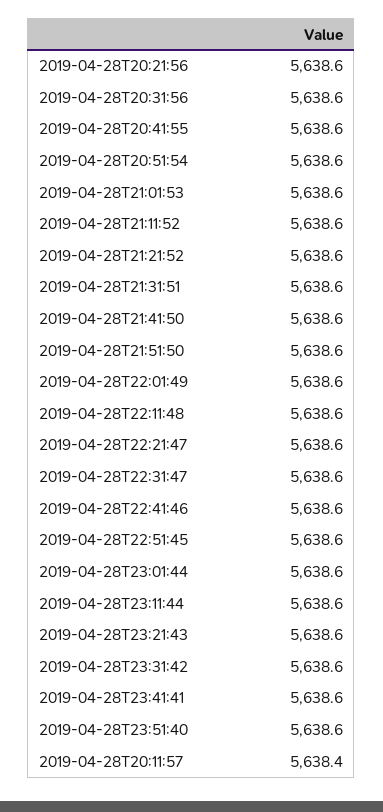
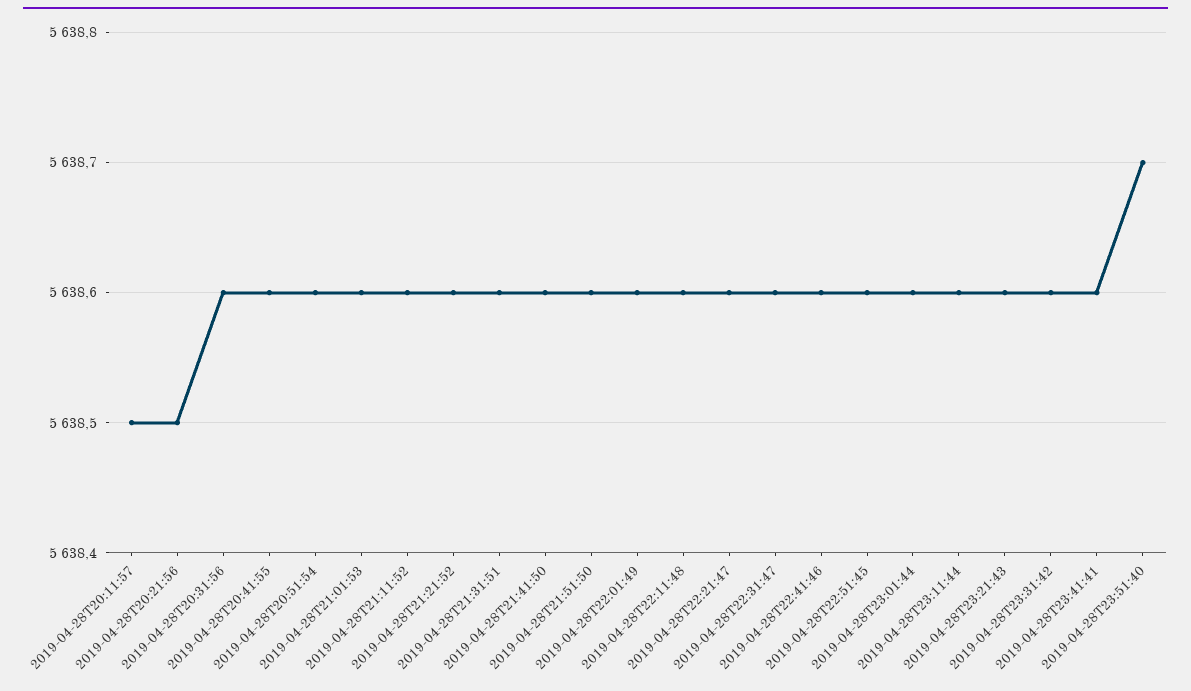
  {
-   "2019-04-28T20:21:56": 5638.6,
+   "2019-04-28T20:21:56": 5638.5,
    "2019-04-28T20:31:56": 5638.6,
    "2019-04-28T20:41:55": 5638.6,
    "2019-04-28T20:51:54": 5638.6,
    "2019-04-28T21:01:53": 5638.6,
    "2019-04-28T21:11:52": 5638.6,
    "2019-04-28T21:21:52": 5638.6,
    "2019-04-28T21:31:51": 5638.6,
    "2019-04-28T21:41:50": 5638.6,
    "2019-04-28T21:51:50": 5638.6,
    "2019-04-28T22:01:49": 5638.6,
    "2019-04-28T22:11:48": 5638.6,
    "2019-04-28T22:21:47": 5638.6,
    "2019-04-28T22:31:47": 5638.6,
    "2019-04-28T22:41:46": 5638.6,
    "2019-04-28T22:51:45": 5638.6,
    "2019-04-28T23:01:44": 5638.6,
    "2019-04-28T23:11:44": 5638.6,
    "2019-04-28T23:21:43": 5638.6,
    "2019-04-28T23:31:42": 5638.6,
    "2019-04-28T23:41:41": 5638.6,
-   "2019-04-28T23:51:40": 5638.6,
+   "2019-04-28T23:51:40": 5638.7,
-   "2019-04-28T20:11:57": 5638.4
+   "2019-04-28T20:11:57": 5638.5
  }

